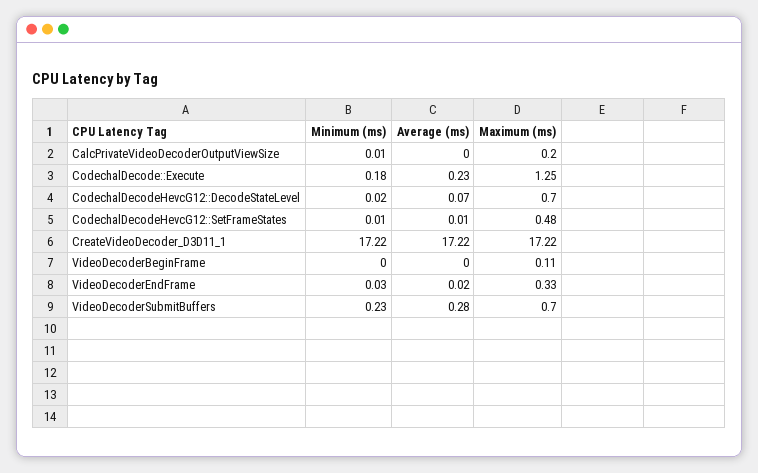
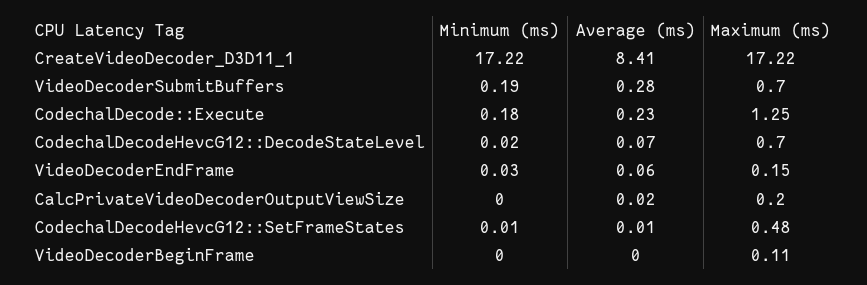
  {
    "Minimum (ms)": {
-     "CalcPrivateVideoDecoderOutputViewSize": 0.01,
+     "CalcPrivateVideoDecoderOutputViewSize": 0,
      "CodechalDecode::Execute": 0.18,
      "CodechalDecodeHevcG12::DecodeStateLevel": 0.02,
      "CodechalDecodeHevcG12::SetFrameStates": 0.01,
      "CreateVideoDecoder_D3D11_1": 17.22,
      "VideoDecoderBeginFrame": 0,
      "VideoDecoderEndFrame": 0.03,
-     "VideoDecoderSubmitBuffers": 0.23
+     "VideoDecoderSubmitBuffers": 0.19
    },
    "Average (ms)": {
-     "CalcPrivateVideoDecoderOutputViewSize": 0,
+     "CalcPrivateVideoDecoderOutputViewSize": 0.02,
      "CodechalDecode::Execute": 0.23,
      "CodechalDecodeHevcG12::DecodeStateLevel": 0.07,
      "CodechalDecodeHevcG12::SetFrameStates": 0.01,
-     "CreateVideoDecoder_D3D11_1": 17.22,
+     "CreateVideoDecoder_D3D11_1": 8.41,
      "VideoDecoderBeginFrame": 0,
-     "VideoDecoderEndFrame": 0.02,
+     "VideoDecoderEndFrame": 0.06,
      "VideoDecoderSubmitBuffers": 0.28
    },
    "Maximum (ms)": {
      "CalcPrivateVideoDecoderOutputViewSize": 0.2,
      "CodechalDecode::Execute": 1.25,
      "CodechalDecodeHevcG12::DecodeStateLevel": 0.7,
      "CodechalDecodeHevcG12::SetFrameStates": 0.48,
      "CreateVideoDecoder_D3D11_1": 17.22,
      "VideoDecoderBeginFrame": 0.11,
-     "VideoDecoderEndFrame": 0.33,
+     "VideoDecoderEndFrame": 0.15,
      "VideoDecoderSubmitBuffers": 0.7
    }
  }

